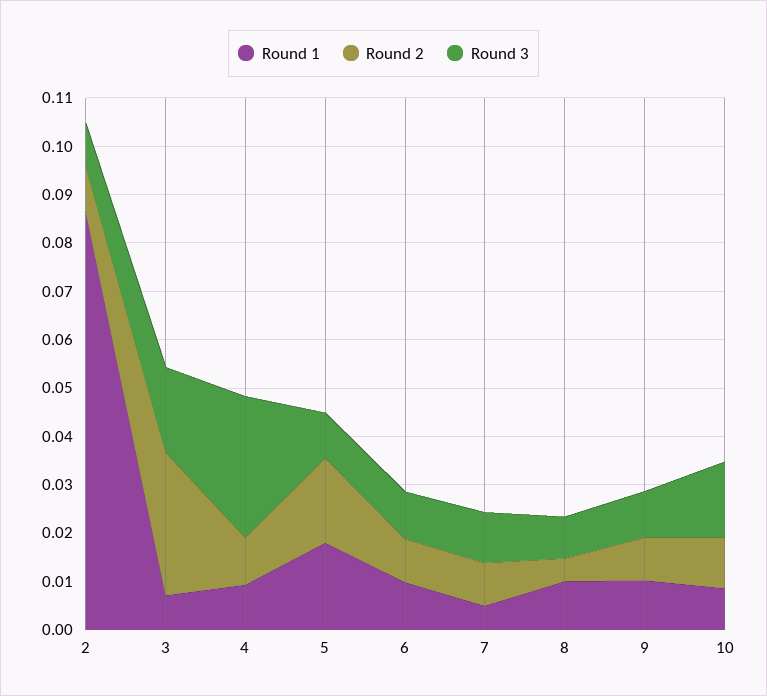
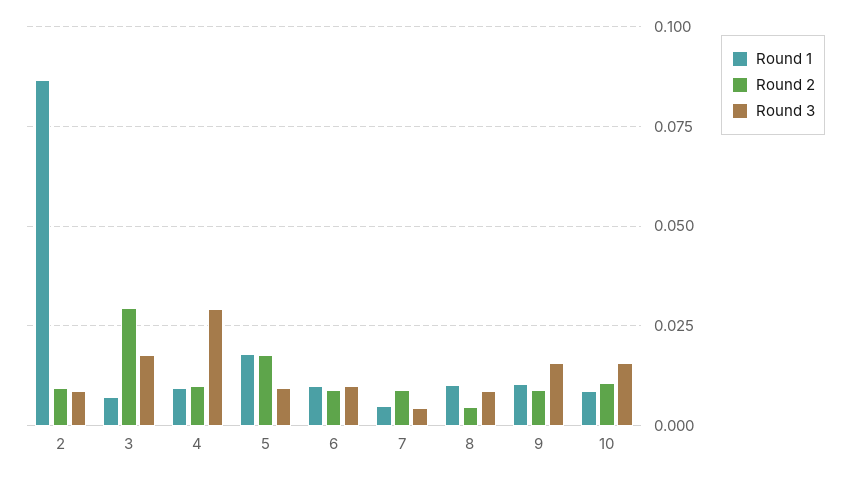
  {
    "Round 1": {
      "2": 0.086,
      "3": 0.008,
      "4": 0.01,
      "5": 0.018,
      "6": 0.01,
      "7": 0.006,
      "8": 0.01,
      "9": 0.01,
      "10": 0.008
    },
    "Round 2": {
      "2": 0.01,
      "3": 0.03,
      "4": 0.01,
      "5": 0.018,
      "6": 0.008,
      "7": 0.008,
      "8": 0.004,
      "9": 0.008,
      "10": 0.01
    },
    "Round 3": {
      "2": 0.008,
      "3": 0.018,
      "4": 0.03,
      "5": 0.01,
      "6": 0.01,
-     "7": 0.01,
+     "7": 0.005,
      "8": 0.008,
-     "9": 0.01,
+     "9": 0.015,
      "10": 0.016
    }
  }

